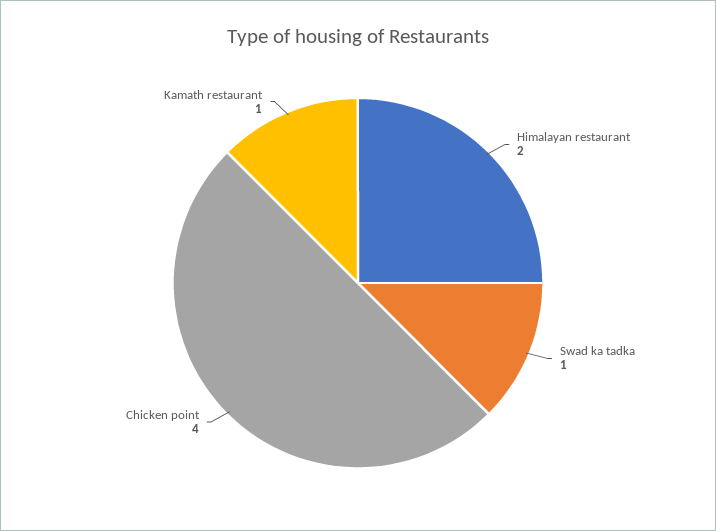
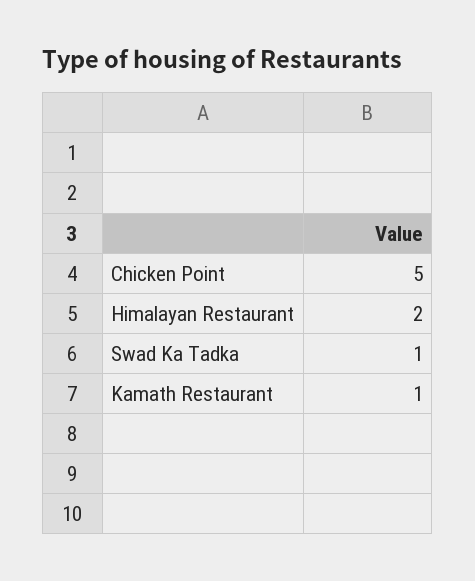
  {
    "Himalayan restaurant": 2,
    "Swad ka tadka": 1,
-   "Chicken point": 4,
+   "Chicken point": 5,
    "Kamath restaurant": 1
  }

